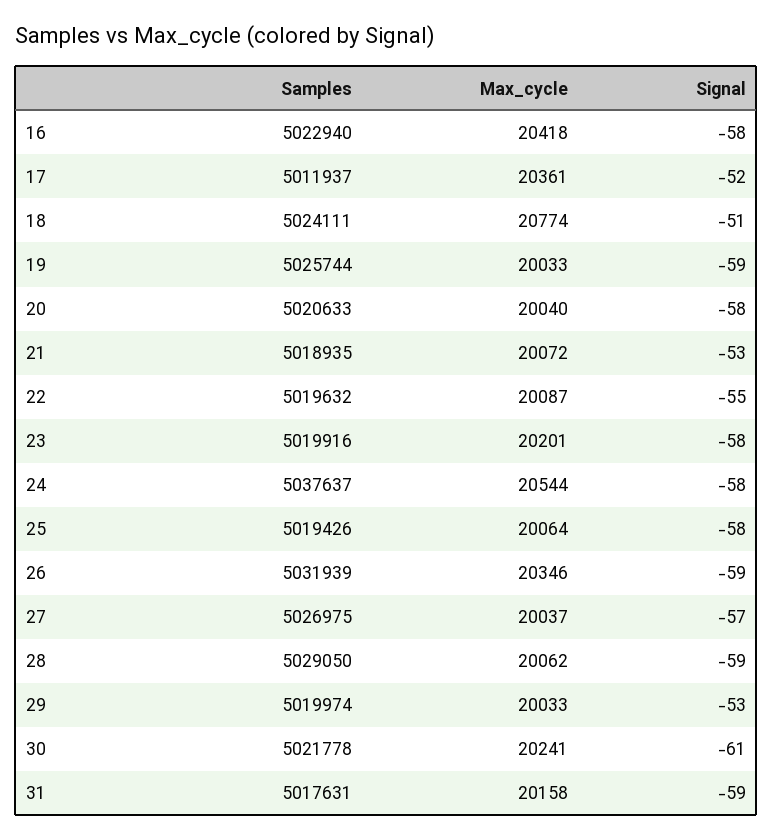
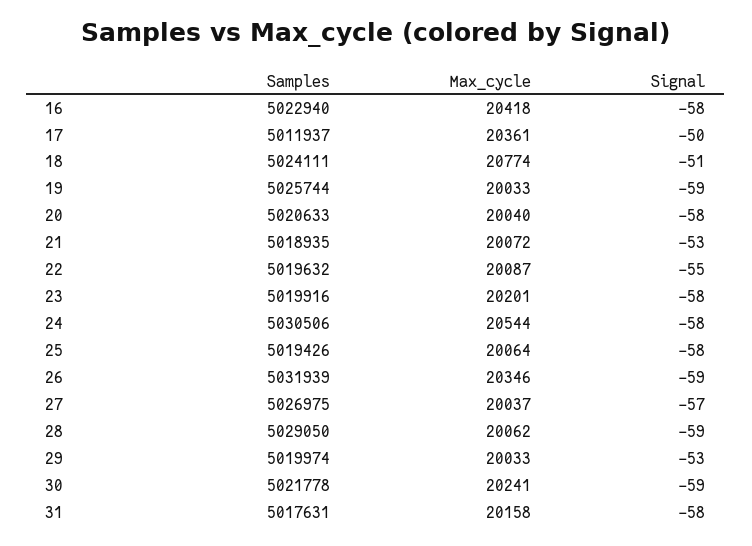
  {
    "Samples": {
      "16": 5022940,
      "17": 5011937,
      "18": 5024111,
      "19": 5025744,
      "20": 5020633,
      "21": 5018935,
      "22": 5019632,
      "23": 5019916,
-     "24": 5037637,
+     "24": 5030506,
      "25": 5019426,
      "26": 5031939,
      "27": 5026975,
      "28": 5029050,
      "29": 5019974,
      "30": 5021778,
      "31": 5017631
    },
    "Max_cycle": {
      "16": 20418,
      "17": 20361,
      "18": 20774,
      "19": 20033,
      "20": 20040,
      "21": 20072,
      "22": 20087,
      "23": 20201,
      "24": 20544,
      "25": 20064,
      "26": 20346,
      "27": 20037,
      "28": 20062,
      "29": 20033,
      "30": 20241,
      "31": 20158
    },
    "Signal": {
      "16": -58,
-     "17": -52,
+     "17": -50,
      "18": -51,
      "19": -59,
      "20": -58,
      "21": -53,
      "22": -55,
      "23": -58,
      "24": -58,
      "25": -58,
      "26": -59,
      "27": -57,
      "28": -59,
      "29": -53,
-     "30": -61,
+     "30": -59,
-     "31": -59
+     "31": -58
    }
  }

